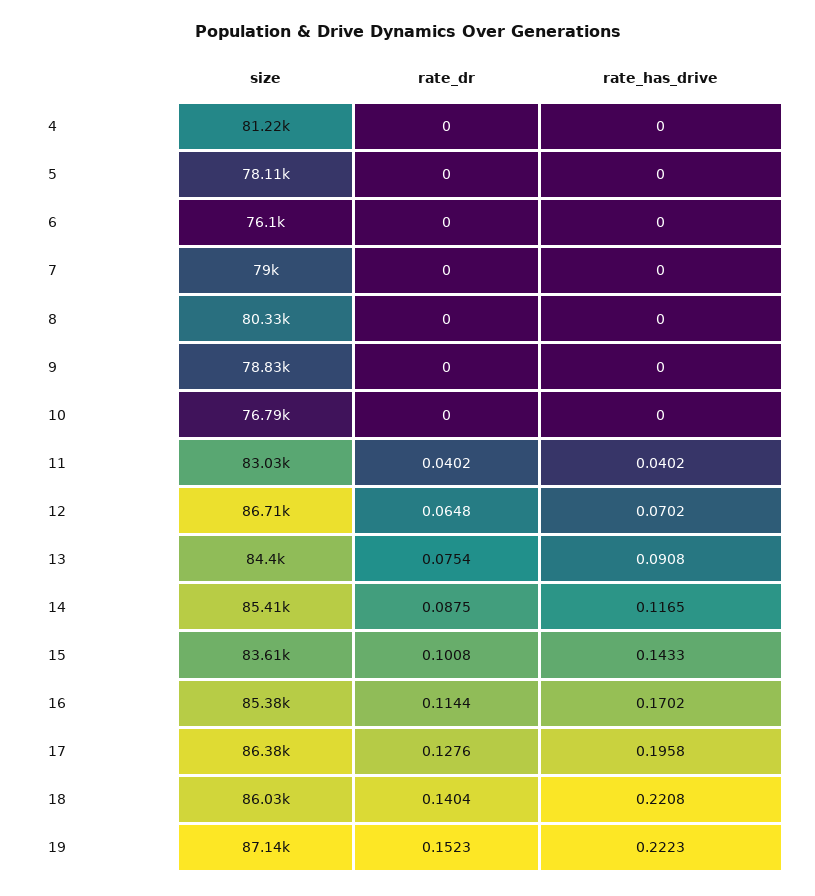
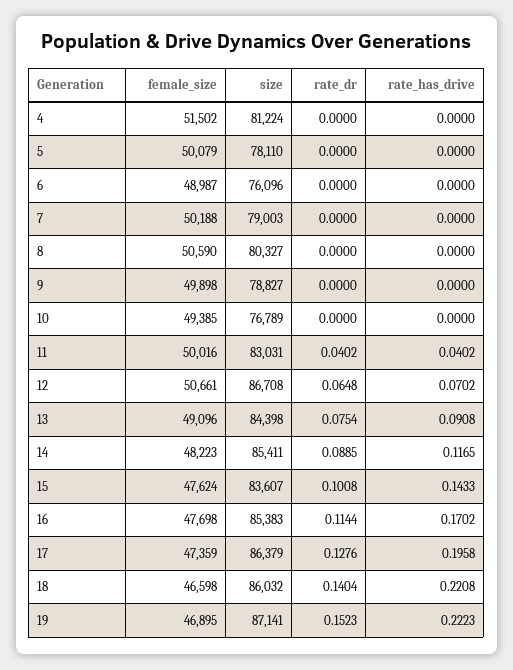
  {
    "size": {
      "4": 81224,
      "5": 78110,
      "6": 76096,
      "7": 79003,
      "8": 80327,
      "9": 78827,
      "10": 76789,
      "11": 83031,
      "12": 86708,
      "13": 84398,
      "14": 85411,
      "15": 83607,
      "16": 85383,
      "17": 86379,
      "18": 86032,
      "19": 87141
    },
    "rate_dr": {
      "4": 0,
      "5": 0,
      "6": 0,
      "7": 0,
      "8": 0,
      "9": 0,
      "10": 0,
      "11": 0.0402,
      "12": 0.0648,
      "13": 0.0754,
-     "14": 0.0875,
+     "14": 0.0885,
      "15": 0.1008,
      "16": 0.1144,
      "17": 0.1276,
      "18": 0.1404,
      "19": 0.1523
    },
    "rate_has_drive": {
      "4": 0,
      "5": 0,
      "6": 0,
      "7": 0,
      "8": 0,
      "9": 0,
      "10": 0,
      "11": 0.0402,
      "12": 0.0702,
      "13": 0.0908,
      "14": 0.1165,
      "15": 0.1433,
      "16": 0.1702,
      "17": 0.1958,
      "18": 0.2208,
      "19": 0.2223
-   }
+   },
+   "female_size": {
+     "4": 51502,
+     "5": 50079,
+     "6": 48987,
+     "7": 50188,
+     "8": 50590,
+     "9": 49898,
+     "10": 49385,
+     "11": 50016,
+     "12": 50661,
+     "13": 49096,
+     "14": 48223,
+     "15": 47624,
+     "16": 47698,
+     "17": 47359,
+     "18": 46598,
+     "19": 46895
+   }
  }

